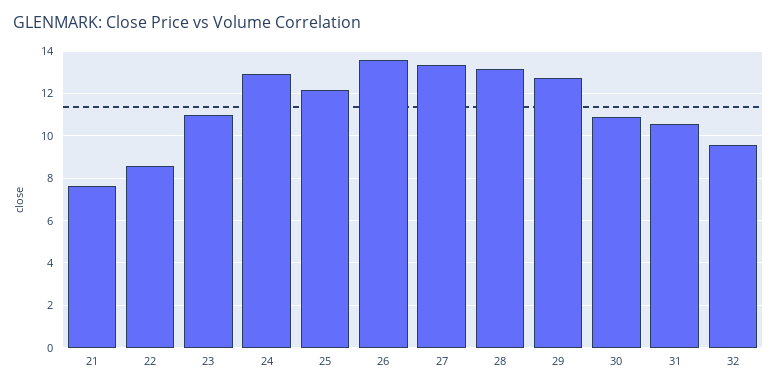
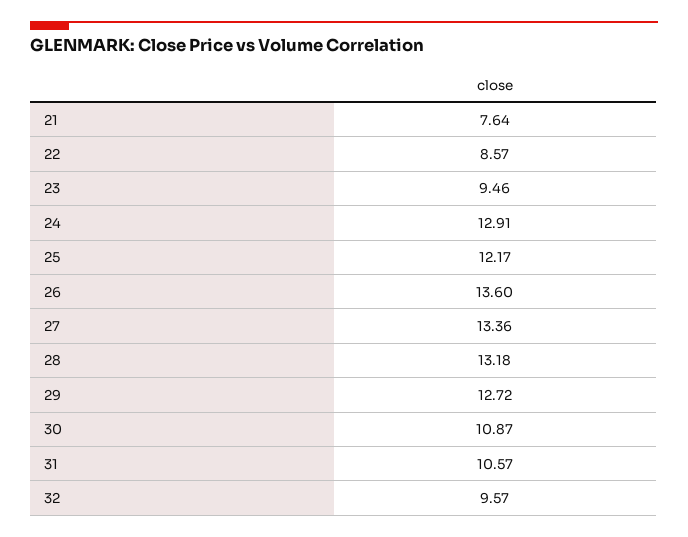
  {
    "21": 7.64,
    "22": 8.57,
-   "23": 11,
+   "23": 9.46,
    "24": 12.91,
    "25": 12.17,
    "26": 13.6,
    "27": 13.36,
    "28": 13.18,
    "29": 12.72,
    "30": 10.87,
    "31": 10.57,
    "32": 9.57
  }

